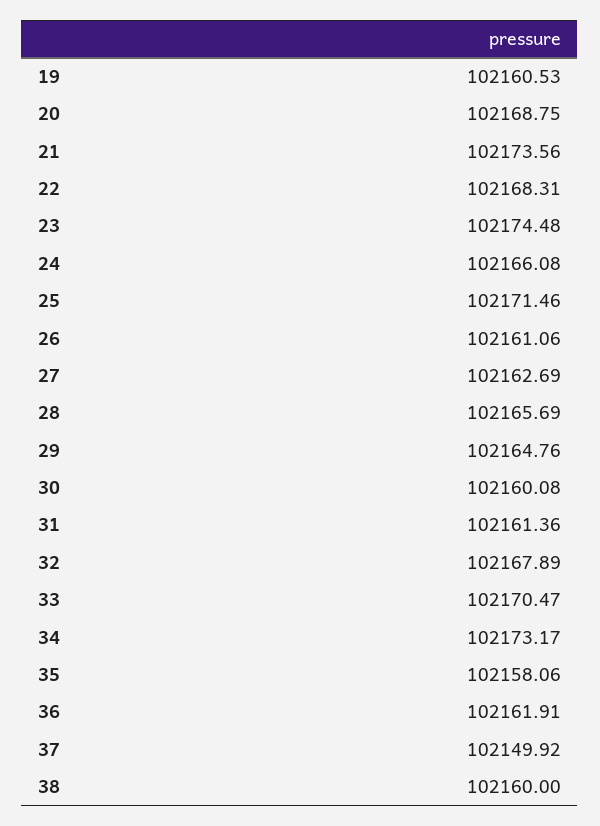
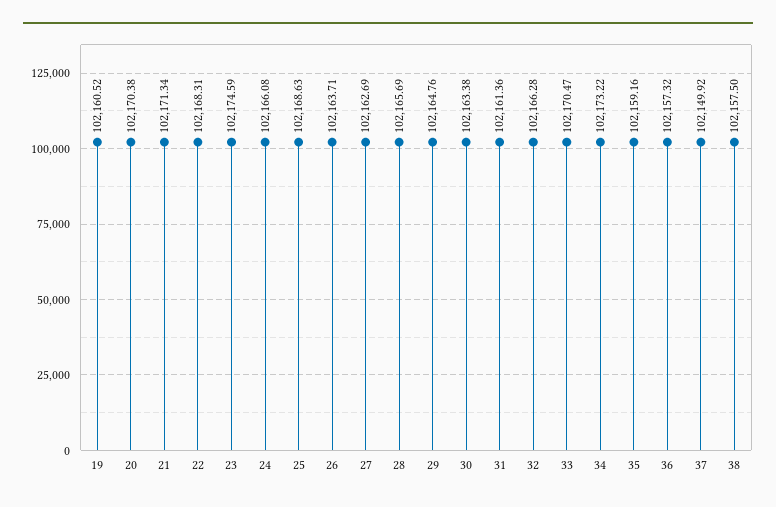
  {
-   "19": 102160.53,
+   "19": 102160.52,
-   "20": 102168.75,
+   "20": 102170.38,
-   "21": 102173.56,
+   "21": 102171.34,
    "22": 102168.31,
-   "23": 102174.48,
+   "23": 102174.59,
    "24": 102166.08,
-   "25": 102171.46,
+   "25": 102168.63,
-   "26": 102161.06,
+   "26": 102163.71,
    "27": 102162.69,
    "28": 102165.69,
    "29": 102164.76,
-   "30": 102160.08,
+   "30": 102163.38,
    "31": 102161.36,
-   "32": 102167.89,
+   "32": 102166.28,
    "33": 102170.47,
-   "34": 102173.17,
+   "34": 102173.22,
-   "35": 102158.06,
+   "35": 102159.16,
-   "36": 102161.91,
+   "36": 102157.32,
    "37": 102149.92,
-   "38": 102160
+   "38": 102157.5
  }

